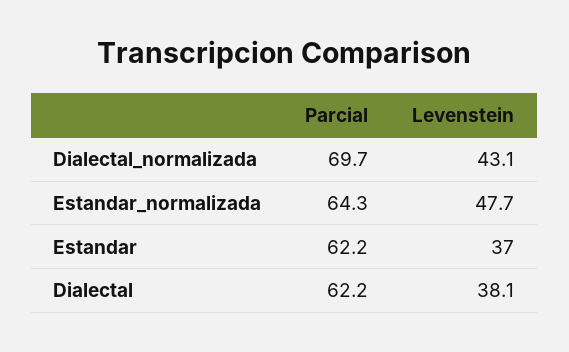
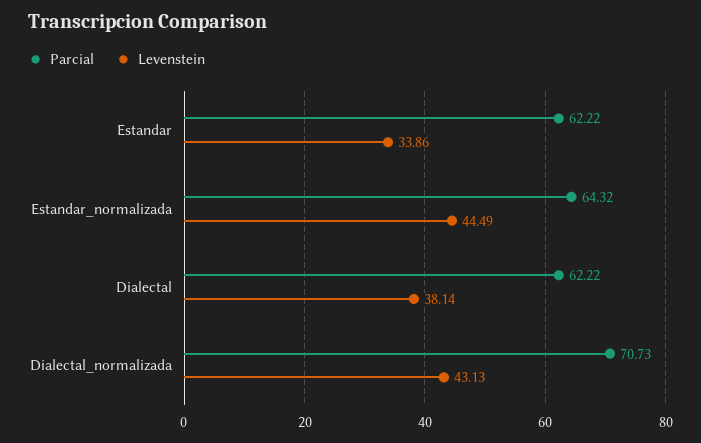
  {
    "Parcial": {
-     "Dialectal_normalizada": 69.7,
+     "Dialectal_normalizada": 70.73,
      "Estandar_normalizada": 64.32,
      "Estandar": 62.22,
      "Dialectal": 62.22
    },
    "Levenstein": {
      "Dialectal_normalizada": 43.13,
-     "Estandar_normalizada": 47.7,
+     "Estandar_normalizada": 44.49,
-     "Estandar": 37,
+     "Estandar": 33.86,
      "Dialectal": 38.14
    }
  }

